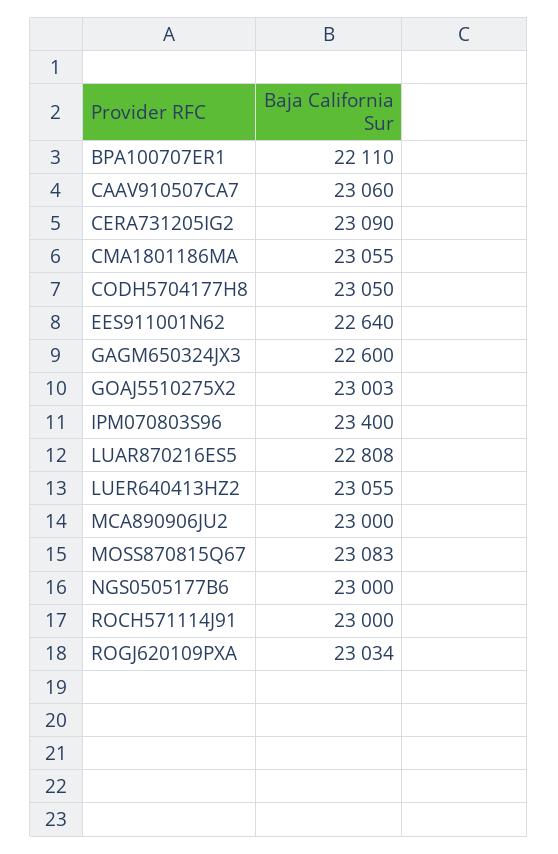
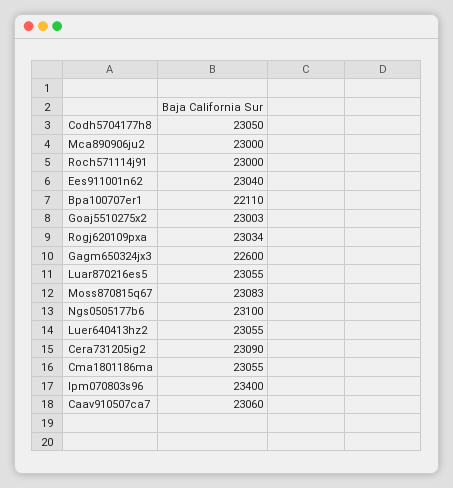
  {
    "BPA100707ER1": 22110,
    "CAAV910507CA7": 23060,
    "CERA731205IG2": 23090,
    "CMA1801186MA": 23055,
    "CODH5704177H8": 23050,
-   "EES911001N62": 22640,
+   "EES911001N62": 23040,
    "GAGM650324JX3": 22600,
    "GOAJ5510275X2": 23003,
    "IPM070803S96": 23400,
-   "LUAR870216ES5": 22808,
+   "LUAR870216ES5": 23055,
    "LUER640413HZ2": 23055,
    "MCA890906JU2": 23000,
    "MOSS870815Q67": 23083,
-   "NGS0505177B6": 23000,
+   "NGS0505177B6": 23100,
    "ROCH571114J91": 23000,
    "ROGJ620109PXA": 23034
  }

